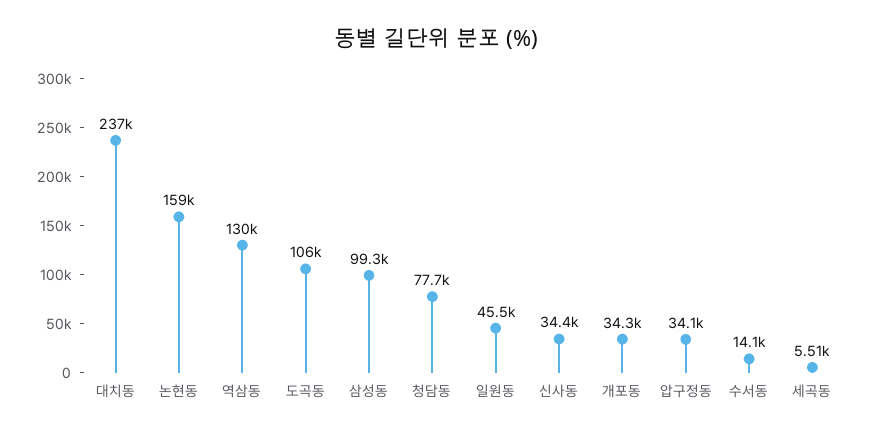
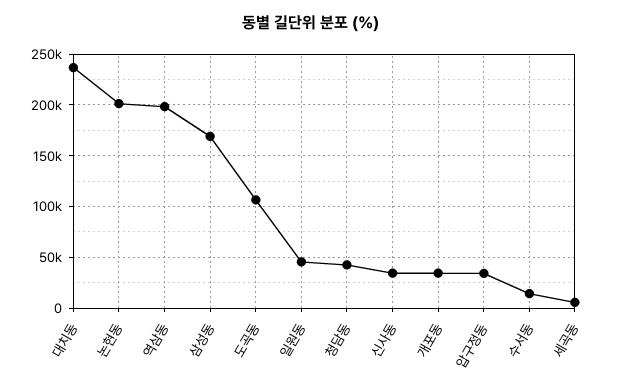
  {
    "대치동": 237000,
-   "논현동": 159000,
+   "논현동": 200000,
-   "역삼동": 130000,
+   "역삼동": 200000,
    "도곡동": 106000,
-   "삼성동": 99300,
+   "삼성동": 170000,
-   "청담동": 77700,
+   "청담동": 40000,
    "일원동": 45500,
    "신사동": 34400,
    "개포동": 34300,
    "압구정동": 34100,
    "수서동": 14100,
    "세곡동": 5510
  }

